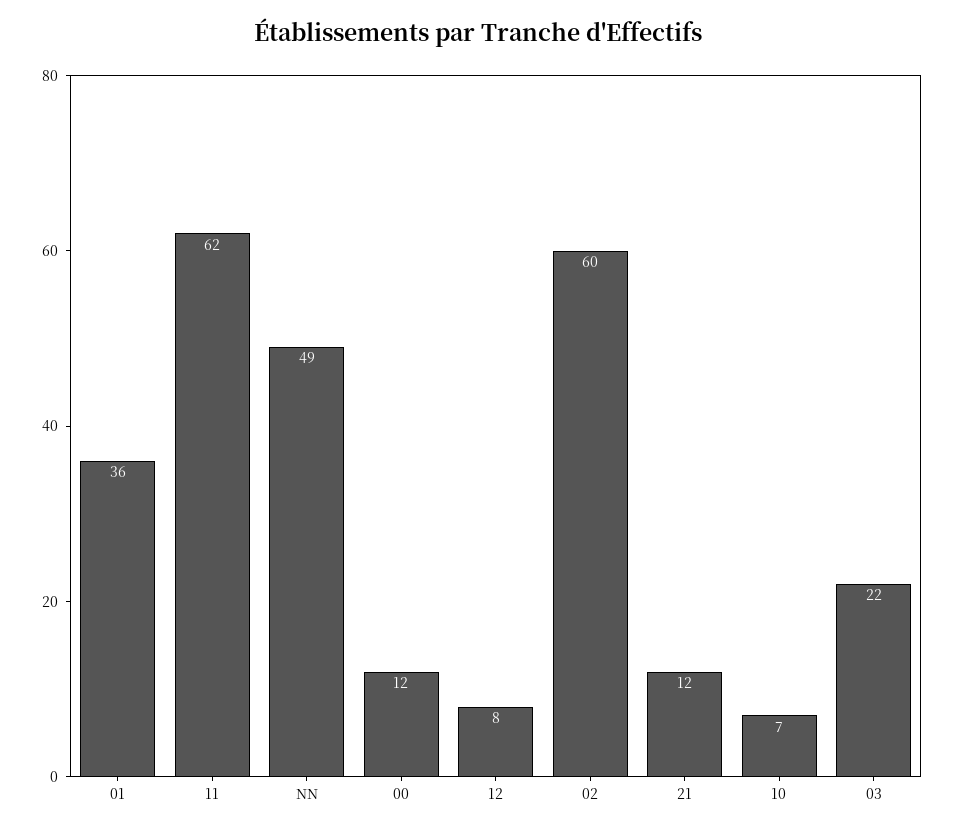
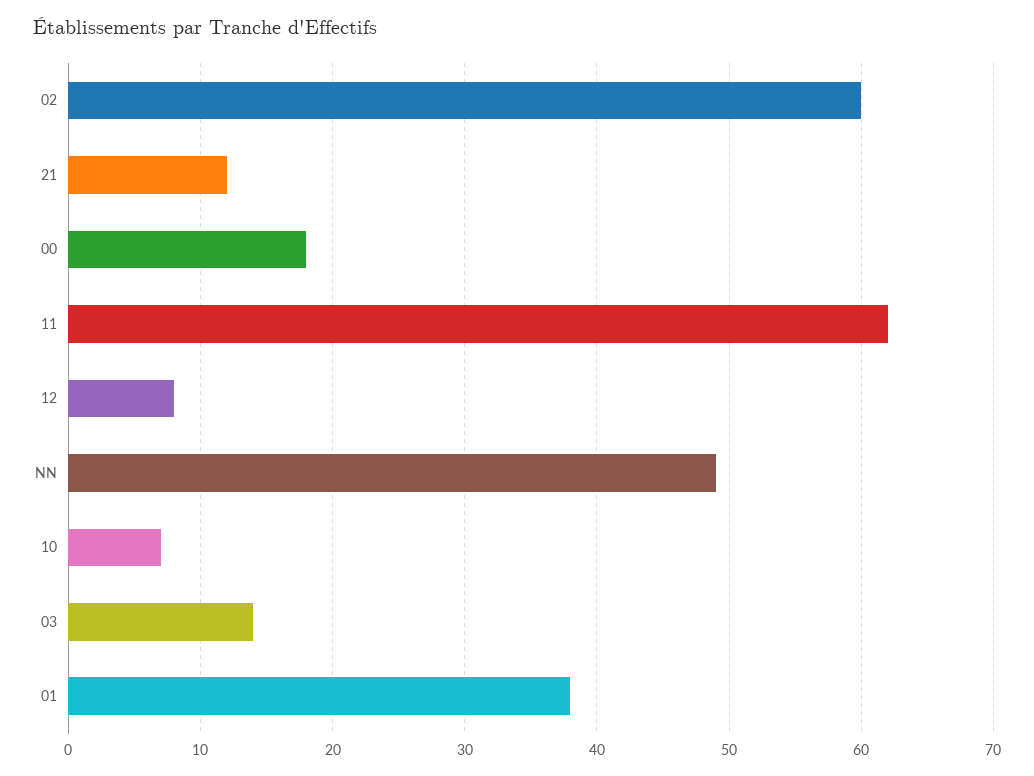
  {
-   "01": 36,
+   "01": 38,
    "11": 62,
    "NN": 49,
-   "00": 12,
+   "00": 18,
    "12": 8,
    "02": 60,
    "21": 12,
    "10": 7,
-   "03": 22
+   "03": 14
  }

